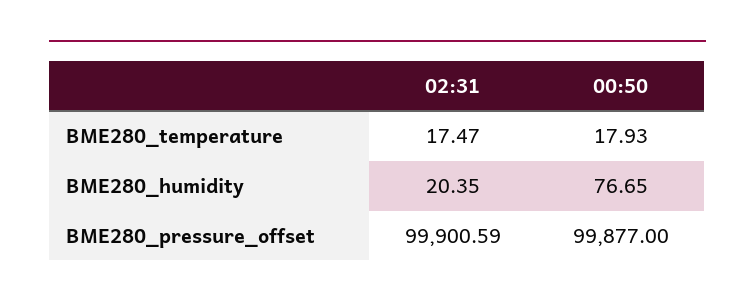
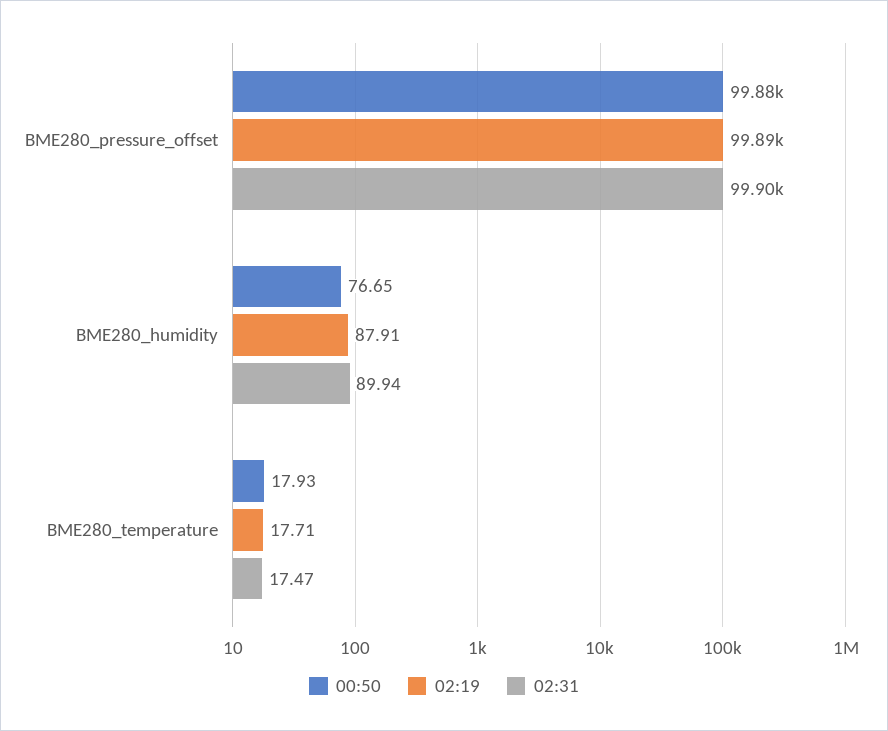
  {
    "02:31": {
      "BME280_temperature": 17.47,
-     "BME280_humidity": 20.35,
+     "BME280_humidity": 89.94,
      "BME280_pressure_offset": 99900.59
    },
    "00:50": {
      "BME280_temperature": 17.93,
      "BME280_humidity": 76.65,
      "BME280_pressure_offset": 99877
-   }
+   },
+   "02:19": {
+     "BME280_pressure_offset": 99890,
+     "BME280_humidity": 87.91,
+     "BME280_temperature": 17.71
+   }
  }

